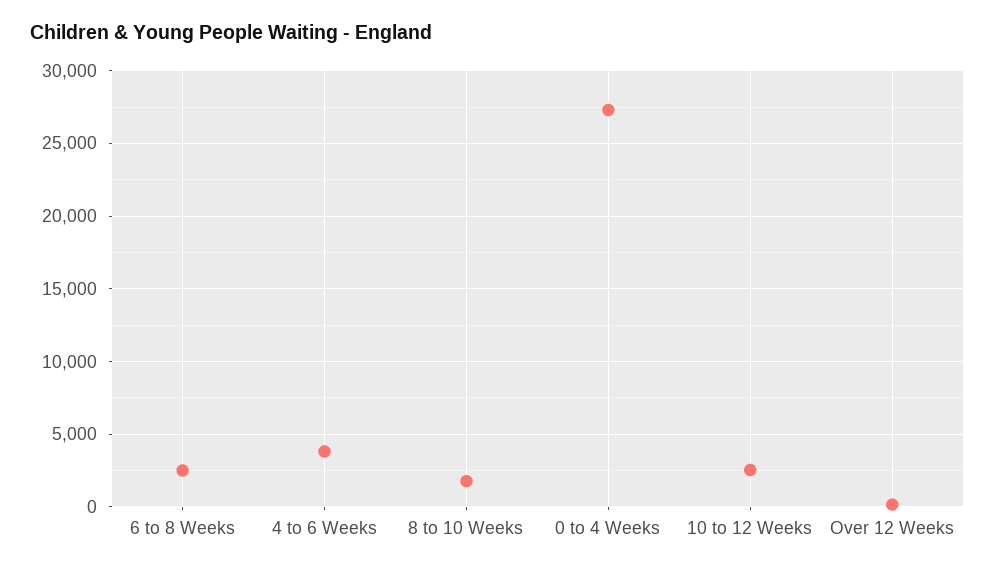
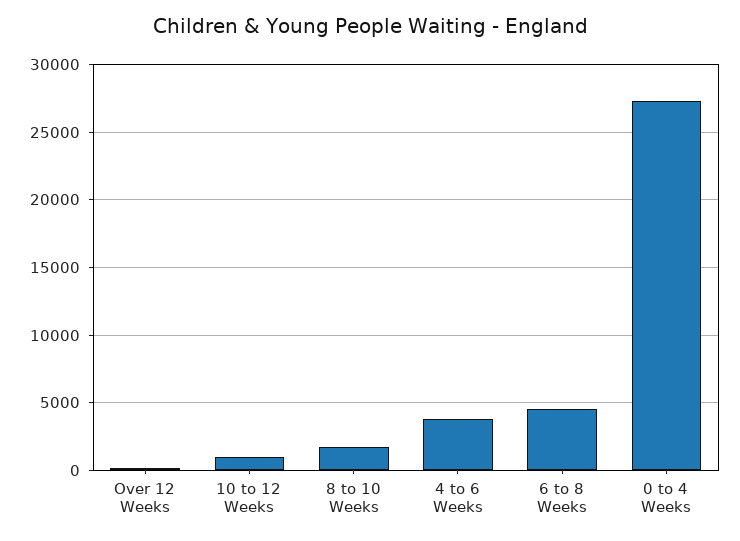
  {
-   "6 to 8 Weeks": 2500,
+   "6 to 8 Weeks": 4500,
    "4 to 6 Weeks": 4000,
    "8 to 10 Weeks": 2000,
    "0 to 4 Weeks": 27500,
-   "10 to 12 Weeks": 2500,
+   "10 to 12 Weeks": 1000,
    "Over 12 Weeks": 0
  }

